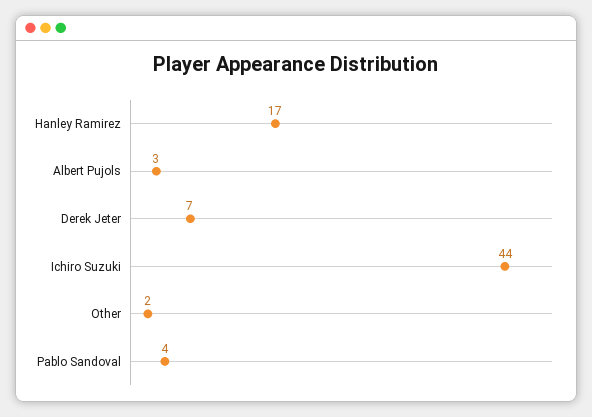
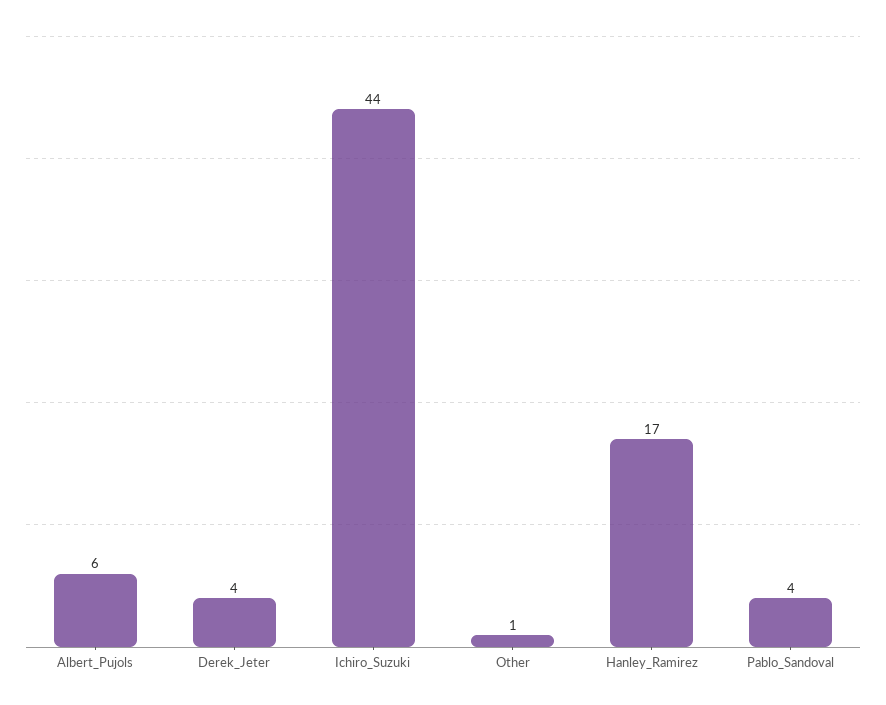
  {
    "Hanley Ramirez": 17,
-   "Albert Pujols": 3,
+   "Albert Pujols": 6,
-   "Derek Jeter": 7,
+   "Derek Jeter": 4,
    "Ichiro Suzuki": 44,
-   "Other": 2,
+   "Other": 1,
    "Pablo Sandoval": 4
  }

